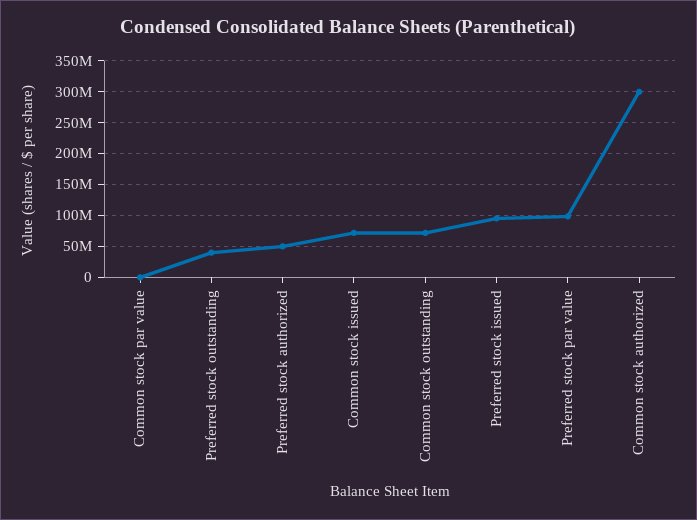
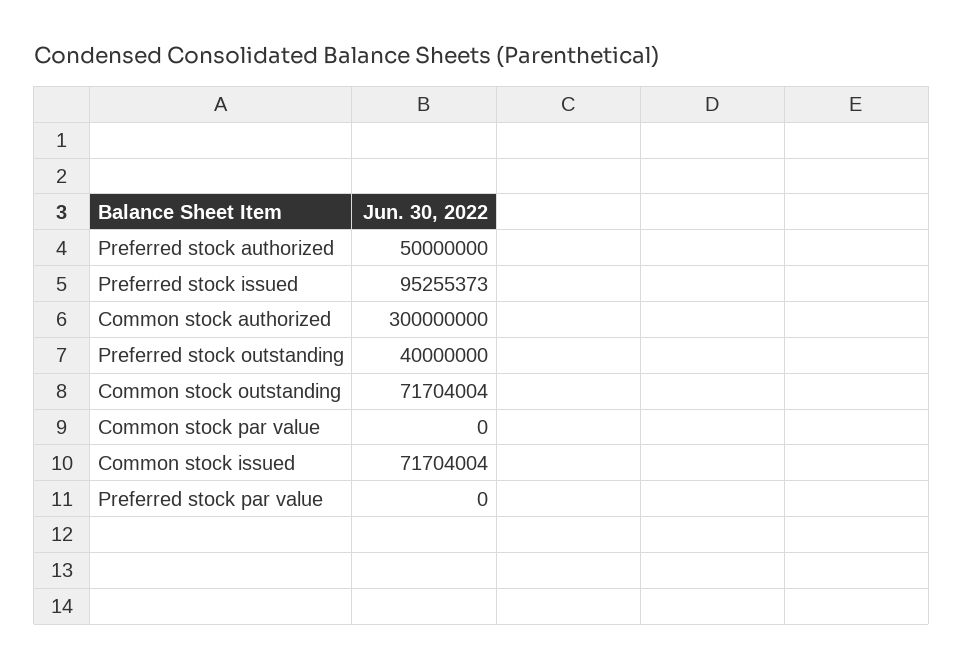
  {
    "Common stock par value": 0,
    "Preferred stock outstanding": 40000000,
    "Preferred stock authorized": 50000000,
    "Common stock issued": 71704004,
    "Common stock outstanding": 71704004,
    "Preferred stock issued": 95255373,
-   "Preferred stock par value": 100000000,
+   "Preferred stock par value": 0,
    "Common stock authorized": 300000000
  }

